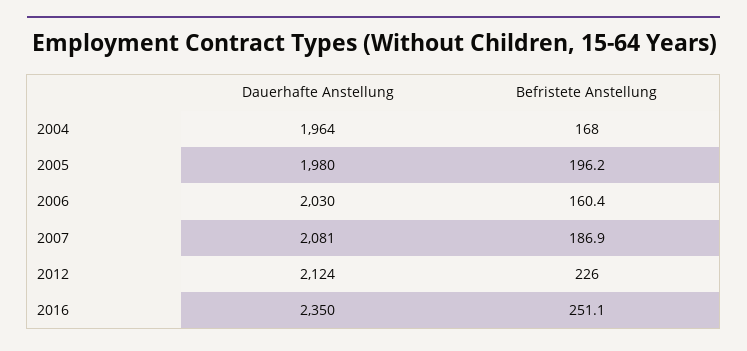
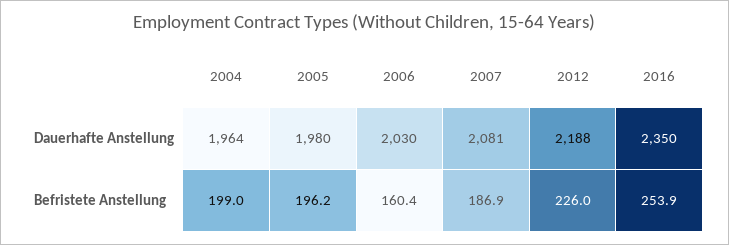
  {
    "Dauerhafte Anstellung": {
      "2004": 1964,
      "2005": 1980,
      "2006": 2030,
      "2007": 2081,
-     "2012": 2124,
+     "2012": 2188,
      "2016": 2350
    },
    "Befristete Anstellung": {
-     "2004": 168,
+     "2004": 199,
      "2005": 196.2,
      "2006": 160.4,
      "2007": 186.9,
      "2012": 226,
-     "2016": 251.1
+     "2016": 253.9
    }
  }

